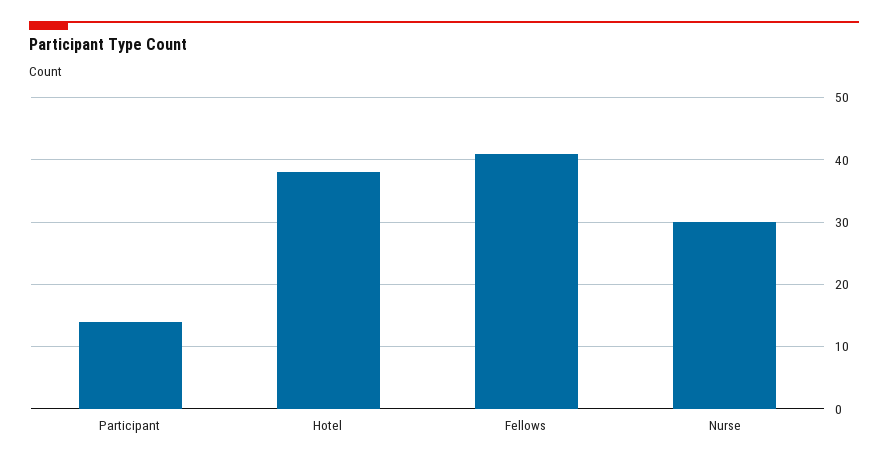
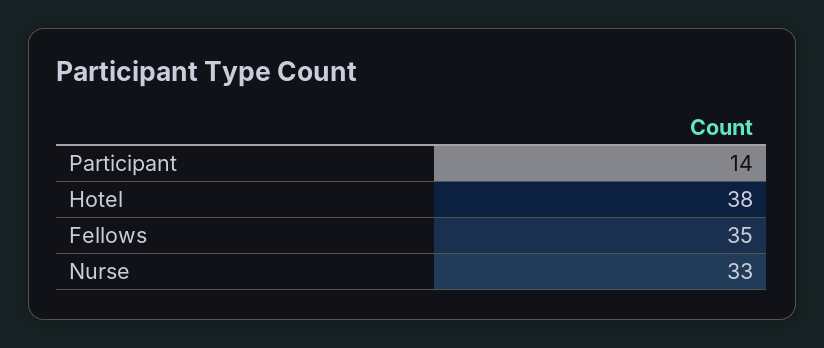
  {
    "Participant": 14,
    "Hotel": 38,
-   "Fellows": 41,
+   "Fellows": 35,
-   "Nurse": 30
+   "Nurse": 33
  }

